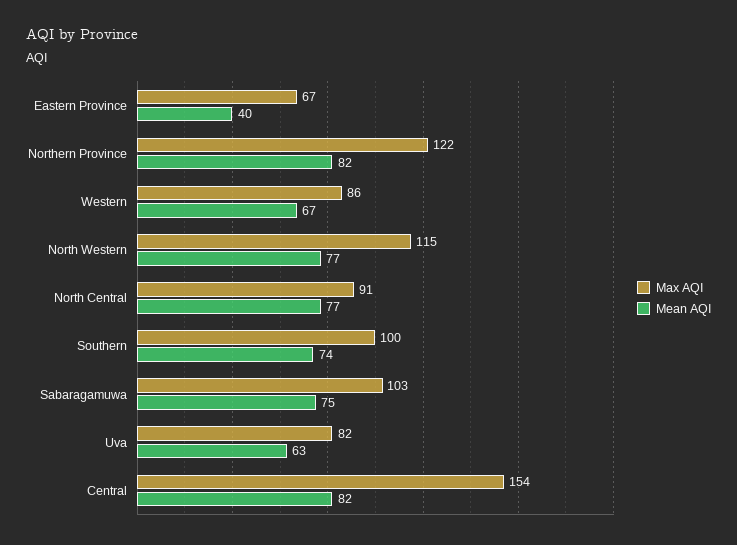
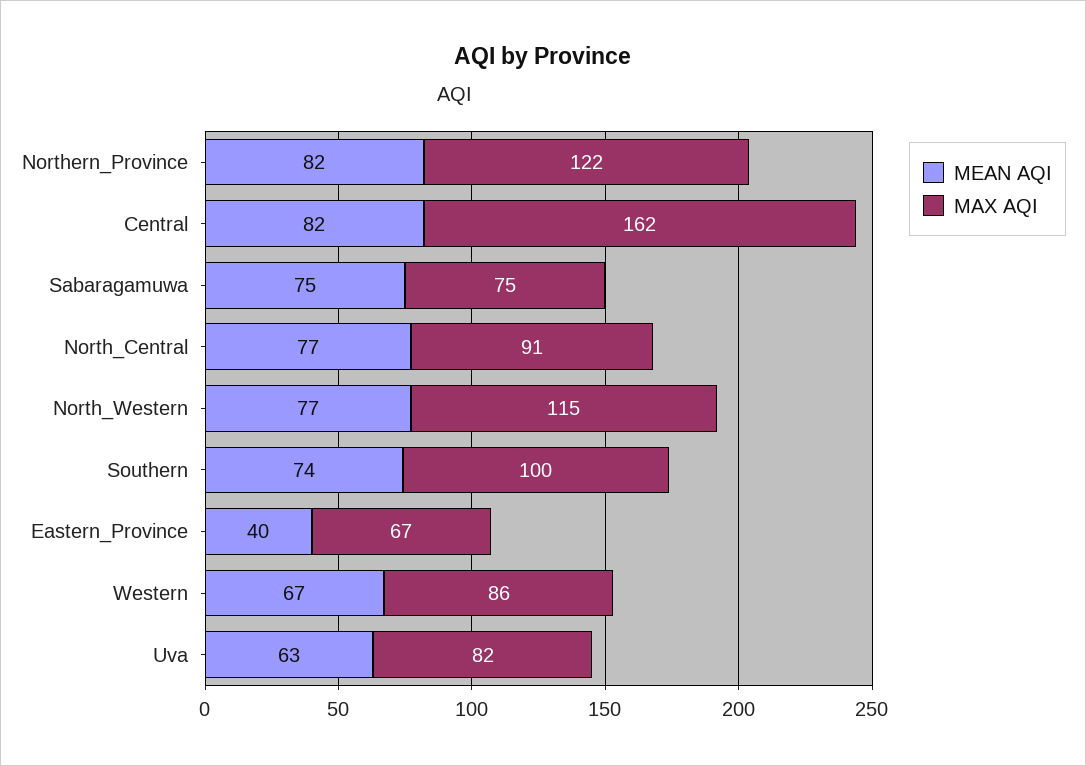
  {
    "Max AQI": {
      "Eastern Province": 67,
      "Northern Province": 122,
      "Western": 86,
      "North Western": 115,
      "North Central": 91,
      "Southern": 100,
-     "Sabaragamuwa": 103,
+     "Sabaragamuwa": 75,
      "Uva": 82,
-     "Central": 154
+     "Central": 162
    },
    "Mean AQI": {
      "Eastern Province": 40,
      "Northern Province": 82,
      "Western": 67,
      "North Western": 77,
      "North Central": 77,
      "Southern": 74,
      "Sabaragamuwa": 75,
      "Uva": 63,
      "Central": 82
    }
  }

